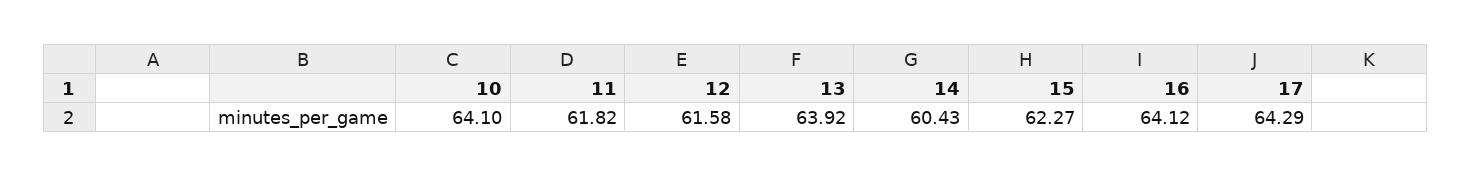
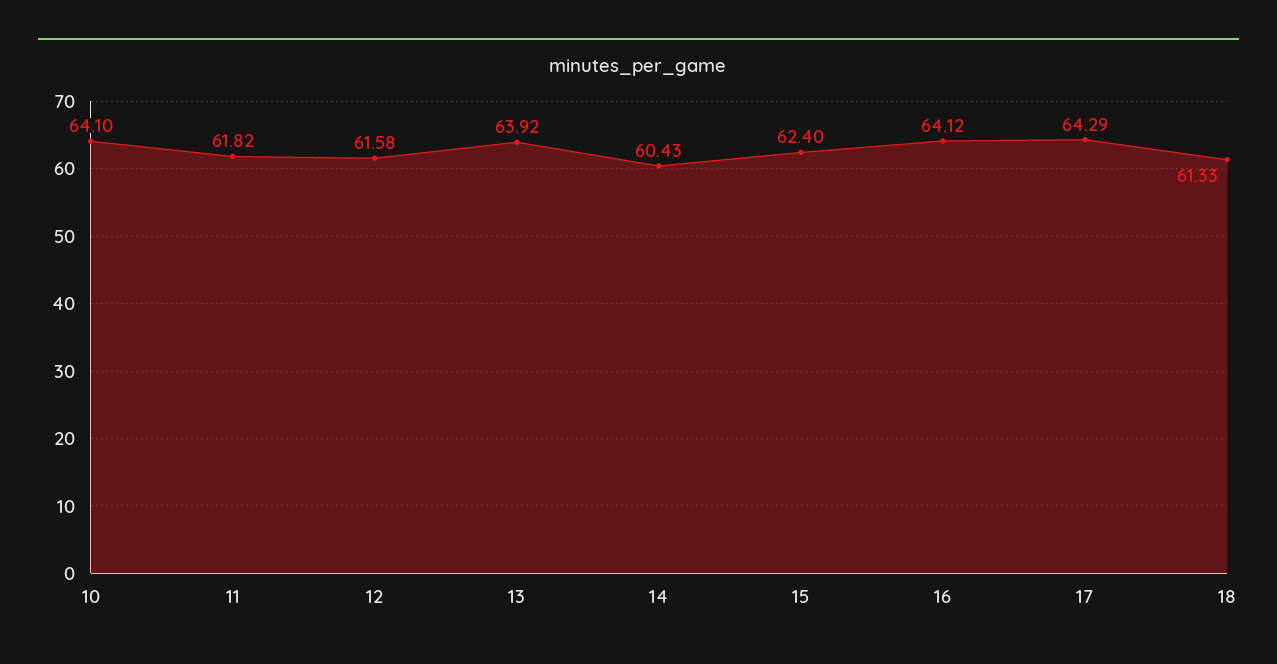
  {
    "10": 64.1,
    "11": 61.82,
    "12": 61.58,
    "13": 63.92,
    "14": 60.43,
-   "15": 62.27,
+   "15": 62.4,
    "16": 64.12,
-   "17": 64.29
+   "17": 64.29,
+   "18": 61.33
  }

